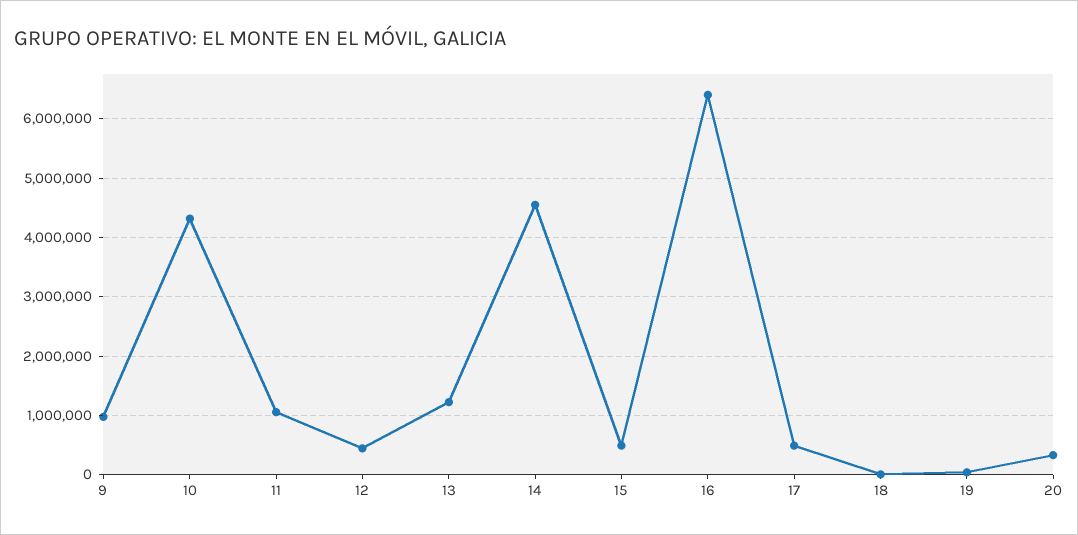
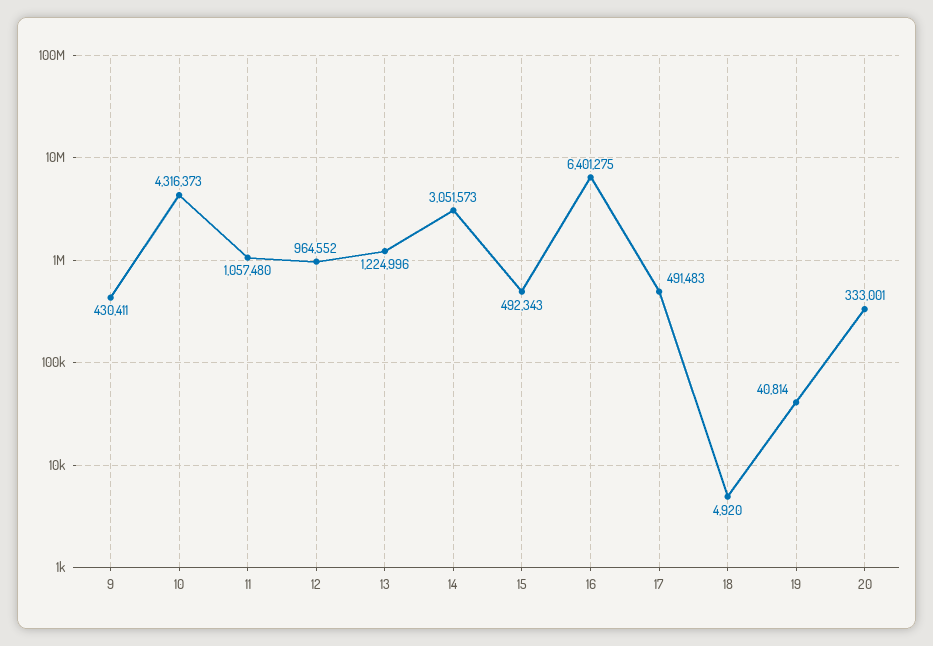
  {
-   "9": 1000000,
+   "9": 430411,
    "10": 4316373,
    "11": 1057480,
-   "12": 400000,
+   "12": 964552,
    "13": 1224996,
-   "14": 4600000,
+   "14": 3051573,
    "15": 492343,
    "16": 6401275,
    "17": 491483,
    "18": 4920,
    "19": 40814,
    "20": 333001
  }

